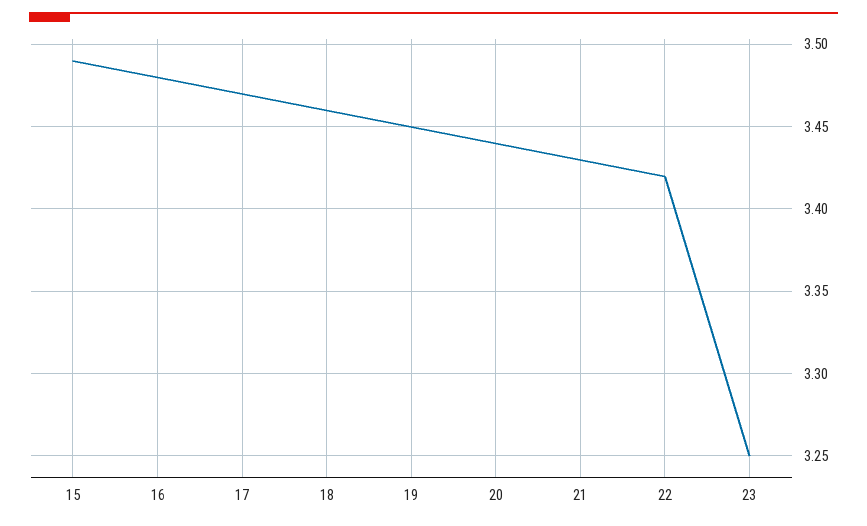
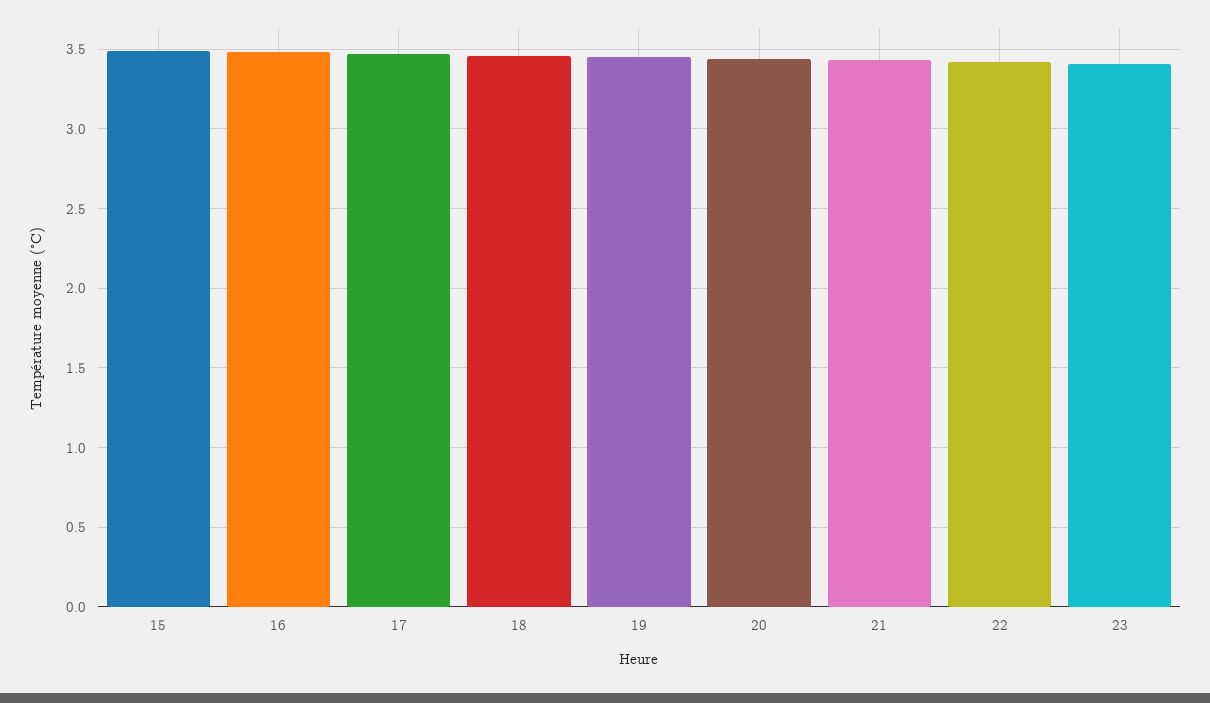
  {
    "15": 3.49,
    "16": 3.48,
    "17": 3.47,
    "18": 3.46,
    "19": 3.45,
    "20": 3.44,
    "21": 3.43,
    "22": 3.42,
-   "23": 3.25
+   "23": 3.4
  }

